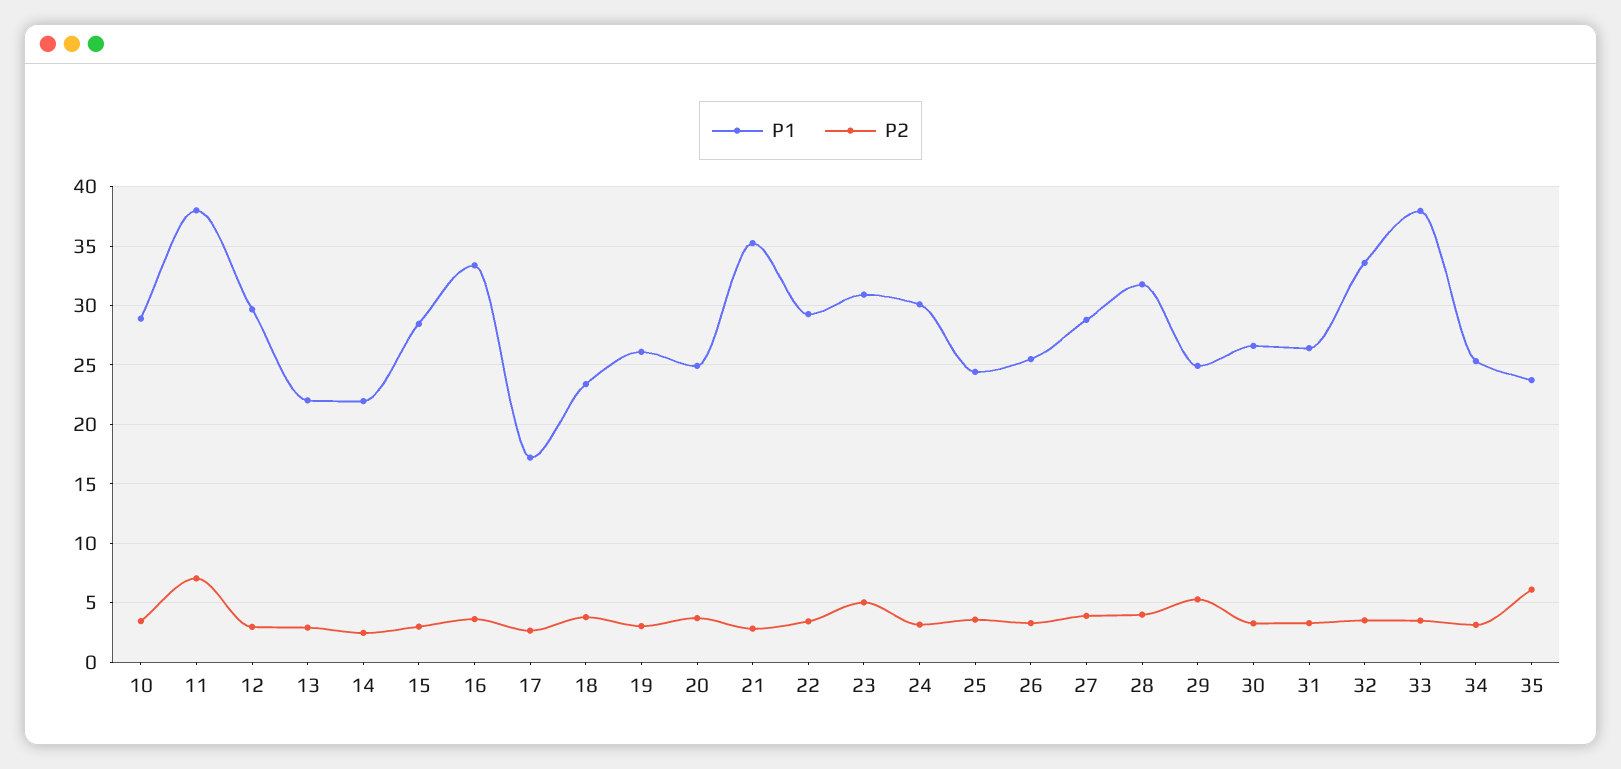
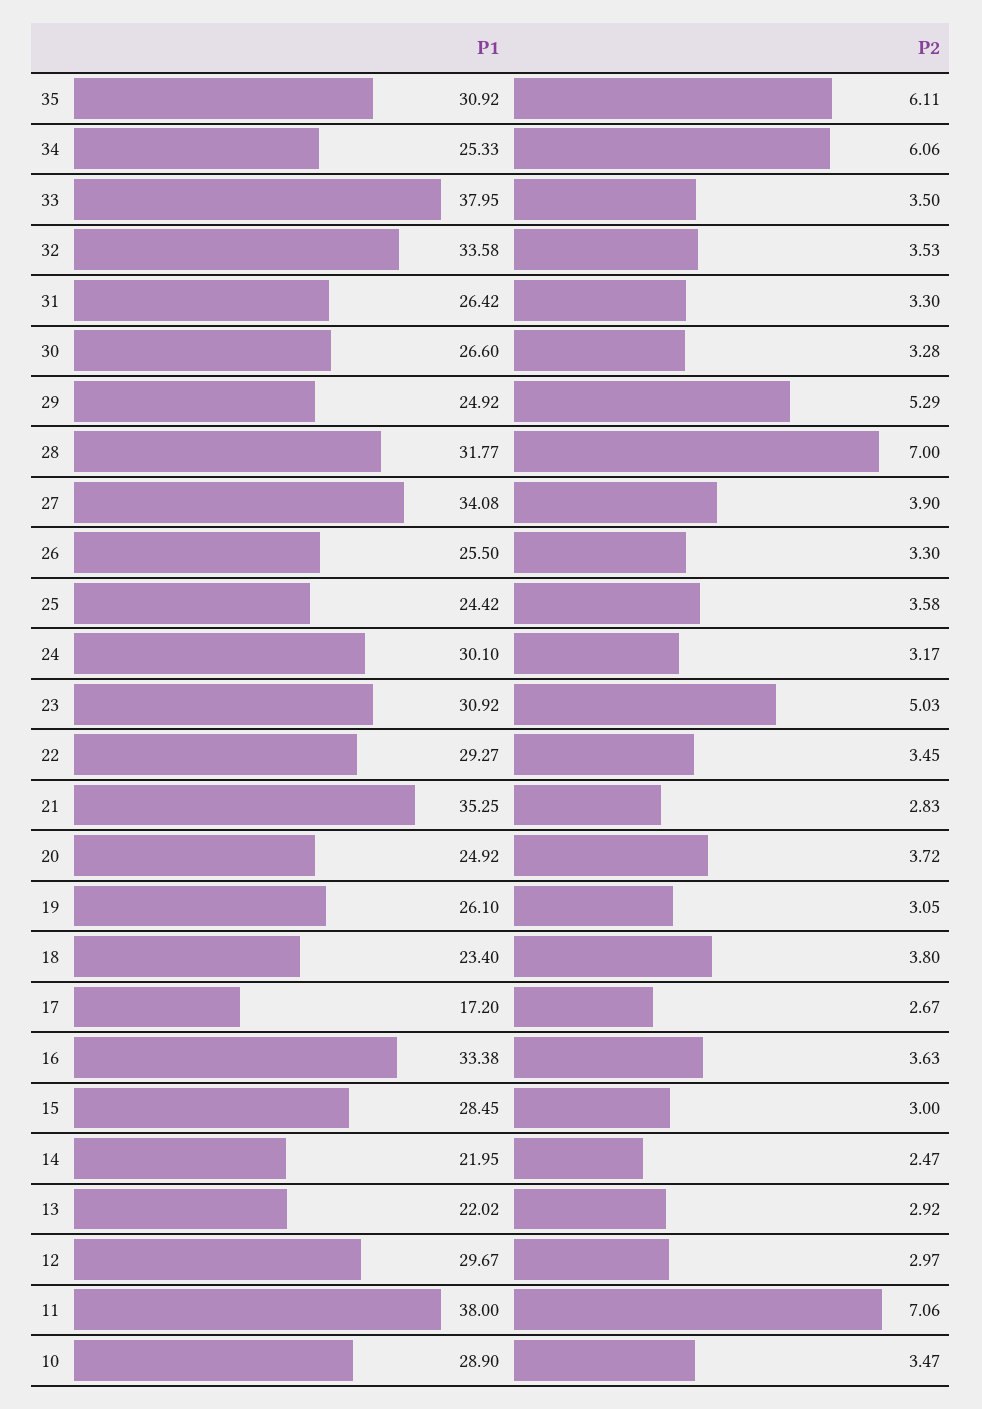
  {
    "P1": {
      "10": 28.9,
      "11": 38,
      "12": 29.67,
      "13": 22.02,
      "14": 21.95,
      "15": 28.45,
      "16": 33.38,
      "17": 17.2,
      "18": 23.4,
      "19": 26.1,
      "20": 24.92,
      "21": 35.25,
      "22": 29.27,
      "23": 30.92,
      "24": 30.1,
      "25": 24.42,
      "26": 25.5,
-     "27": 29,
+     "27": 34.08,
      "28": 31.77,
      "29": 24.92,
      "30": 26.6,
      "31": 26.42,
      "32": 33.58,
      "33": 37.95,
      "34": 25.33,
-     "35": 24
+     "35": 30.92
    },
    "P2": {
      "10": 3.47,
      "11": 7.06,
      "12": 2.97,
      "13": 2.92,
      "14": 2.47,
      "15": 3,
      "16": 3.63,
      "17": 2.67,
      "18": 3.8,
      "19": 3.05,
      "20": 3.72,
      "21": 2.83,
      "22": 3.45,
      "23": 5.03,
      "24": 3.17,
      "25": 3.58,
      "26": 3.3,
      "27": 3.9,
-     "28": 4,
+     "28": 7,
      "29": 5.29,
      "30": 3.28,
      "31": 3.3,
      "32": 3.53,
      "33": 3.5,
-     "34": 3,
+     "34": 6.06,
      "35": 6.11
    }
  }

